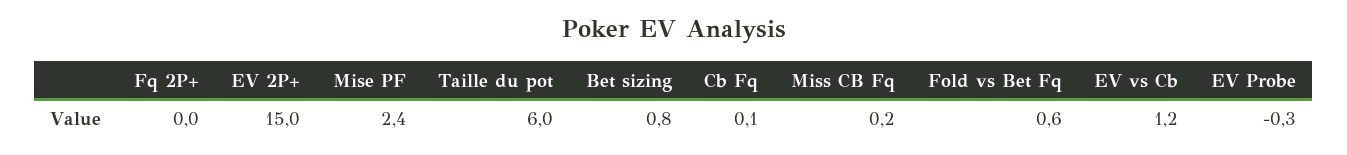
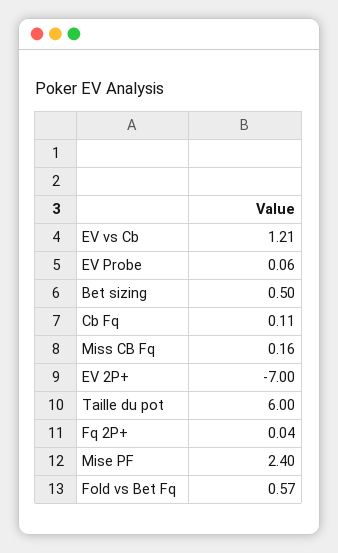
  {
    "Fq 2P+": 0.04,
-   "EV 2P+": 15,
+   "EV 2P+": -7,
    "Mise PF": 2.4,
    "Taille du pot": 6,
-   "Bet sizing": 0.8,
+   "Bet sizing": 0.5,
    "Cb Fq": 0.11,
    "Miss CB Fq": 0.16,
    "Fold vs Bet Fq": 0.57,
    "EV vs Cb": 1.21,
-   "EV Probe": -0.3
+   "EV Probe": 0.06
  }

